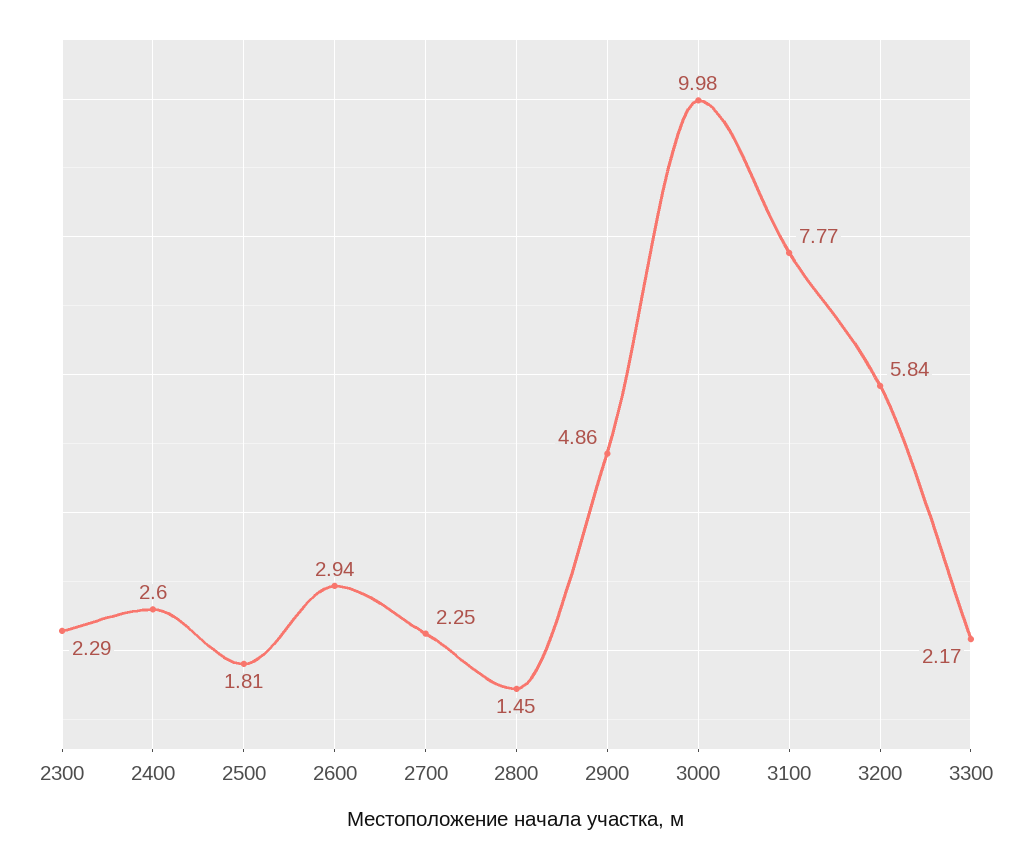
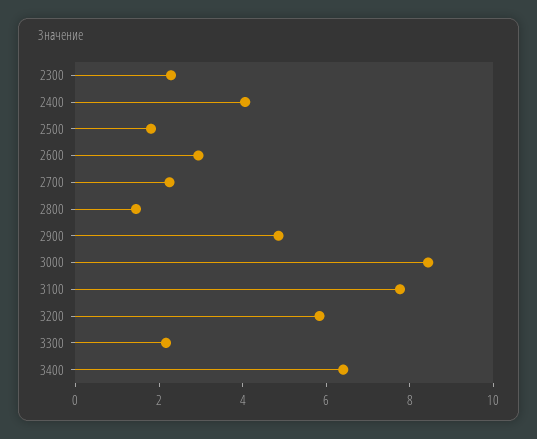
  {
    "2300": 2.29,
-   "2400": 2.6,
+   "2400": 4,
    "2500": 1.81,
    "2600": 2.94,
    "2700": 2.25,
    "2800": 1.45,
    "2900": 4.86,
-   "3000": 9.98,
+   "3000": 8.5,
    "3100": 7.77,
    "3200": 5.84,
-   "3300": 2.17
+   "3300": 2.17,
+   "3400": 6.5
  }

